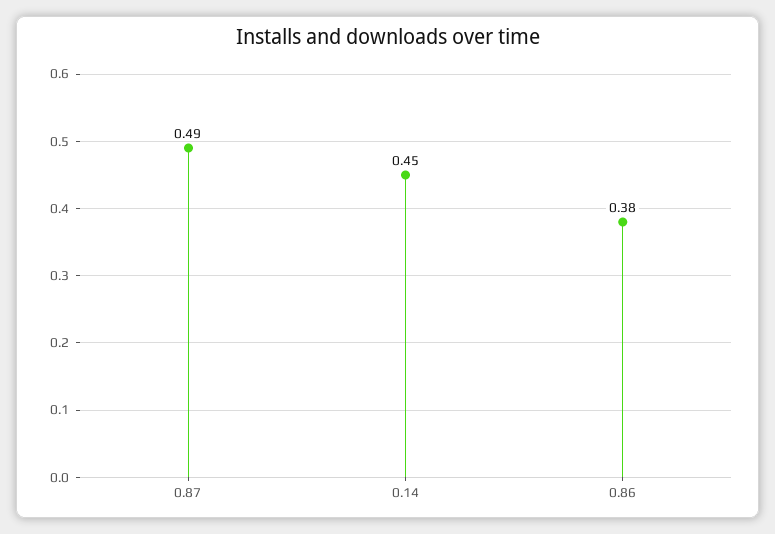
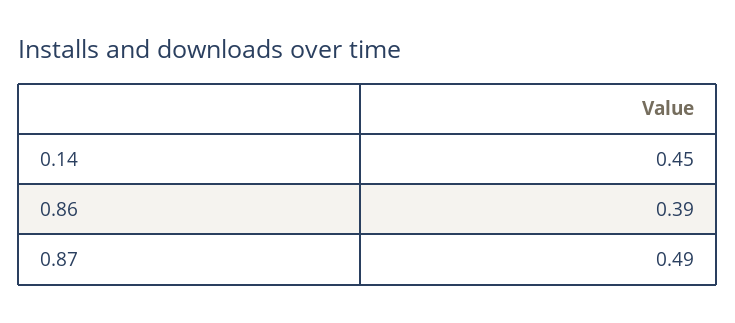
  {
    "0.87": 0.49,
    "0.14": 0.45,
-   "0.86": 0.38
+   "0.86": 0.39
  }

